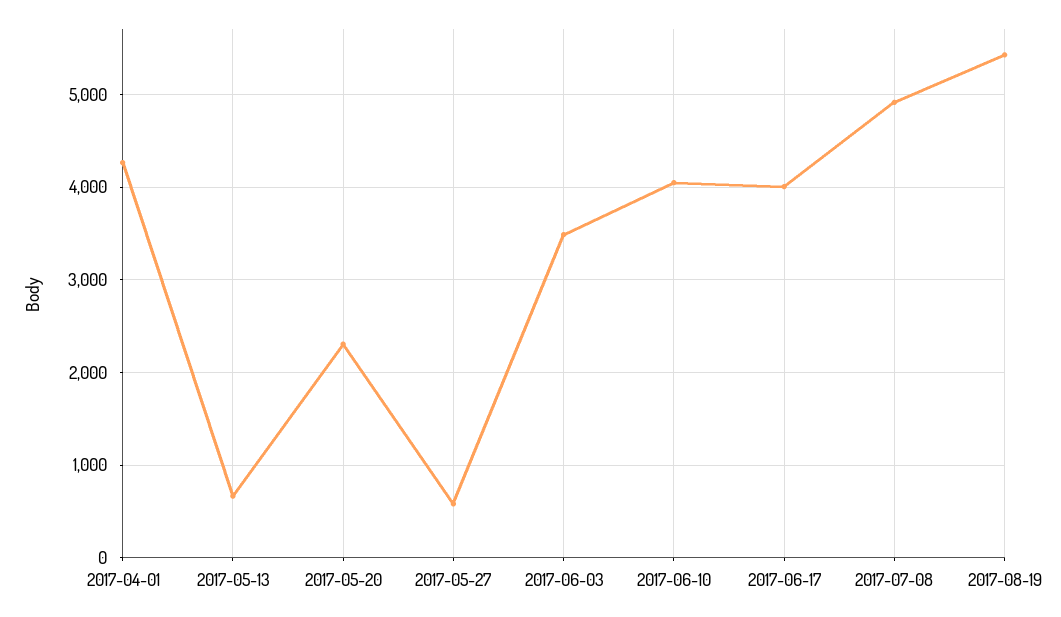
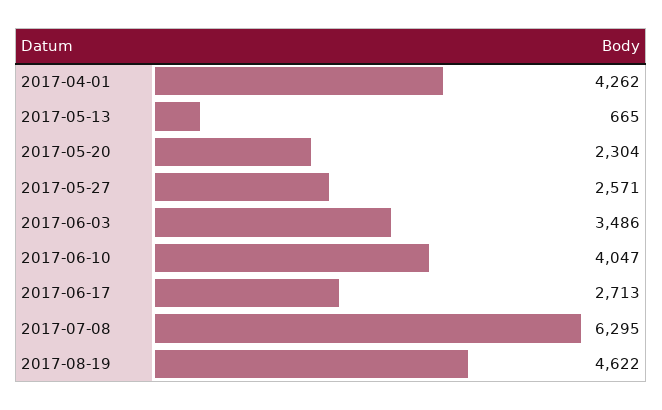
  {
    "2017-04-01": 4262,
    "2017-05-13": 665,
    "2017-05-20": 2304,
-   "2017-05-27": 600,
+   "2017-05-27": 2571,
    "2017-06-03": 3486,
    "2017-06-10": 4047,
-   "2017-06-17": 4000,
+   "2017-06-17": 2713,
-   "2017-07-08": 4900,
+   "2017-07-08": 6295,
-   "2017-08-19": 5400
+   "2017-08-19": 4622
  }

